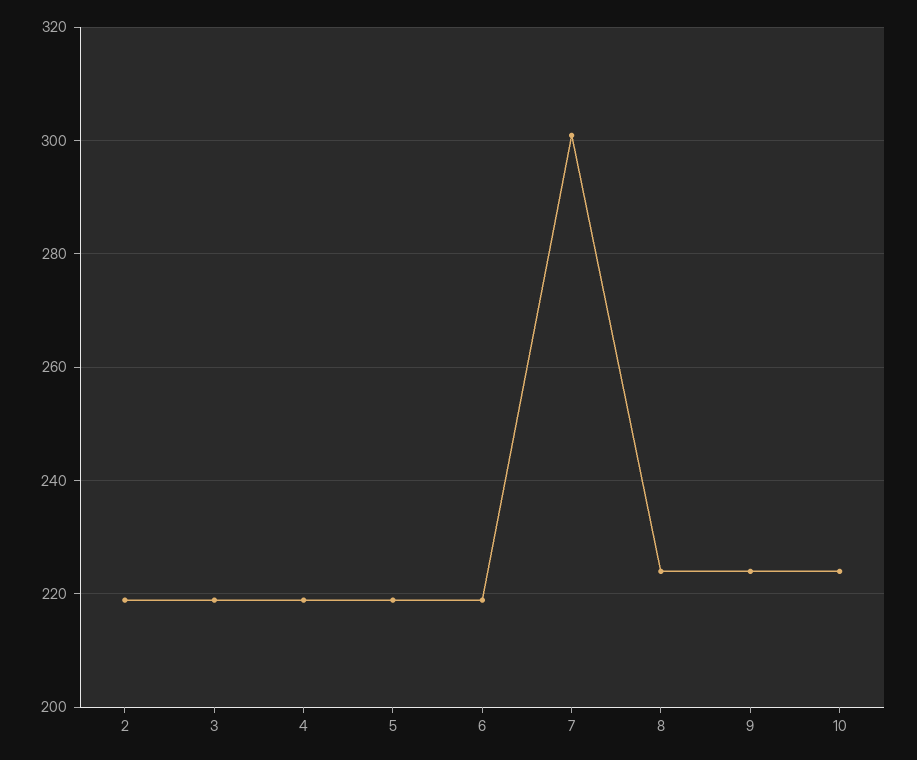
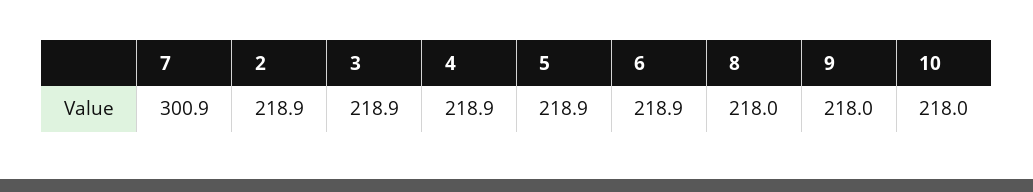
  {
    "2": 218.9,
    "3": 218.9,
    "4": 218.9,
    "5": 218.9,
    "6": 218.9,
    "7": 300.9,
-   "8": 224,
+   "8": 218,
-   "9": 224,
+   "9": 218,
-   "10": 224
+   "10": 218
  }

